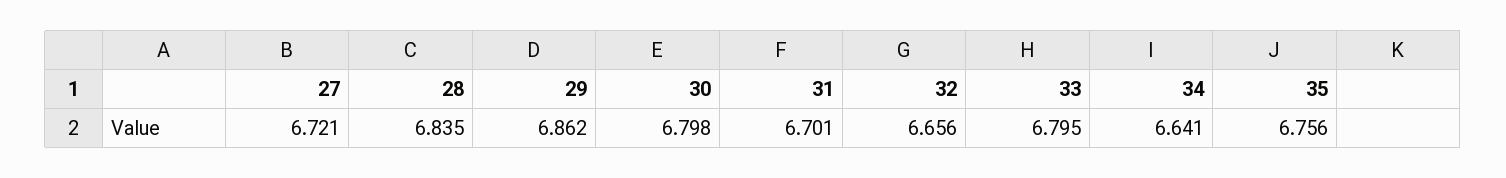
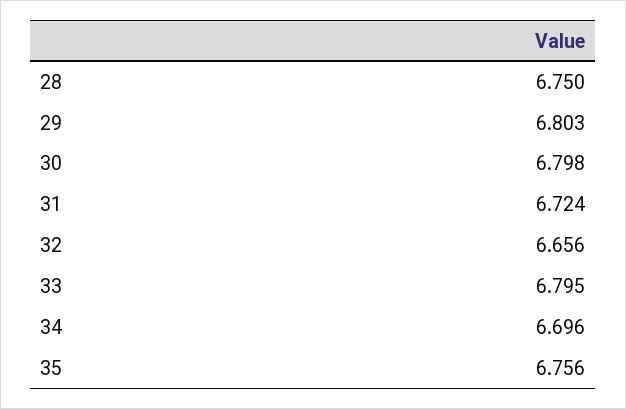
  {
-   "27": 6.721,
-   "28": 6.835,
+   "28": 6.75,
-   "29": 6.862,
+   "29": 6.803,
    "30": 6.798,
-   "31": 6.701,
+   "31": 6.724,
    "32": 6.656,
    "33": 6.795,
-   "34": 6.641,
+   "34": 6.696,
    "35": 6.756
  }

